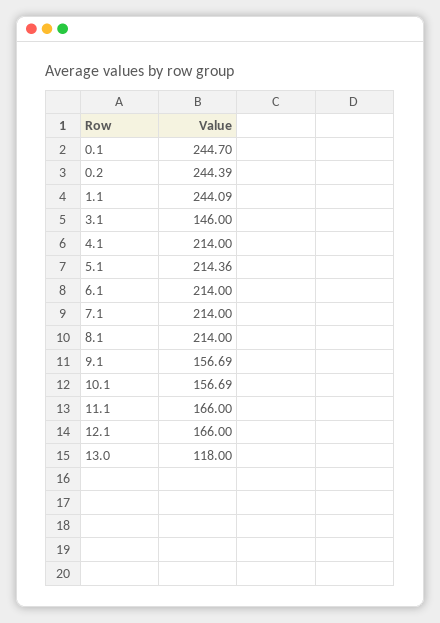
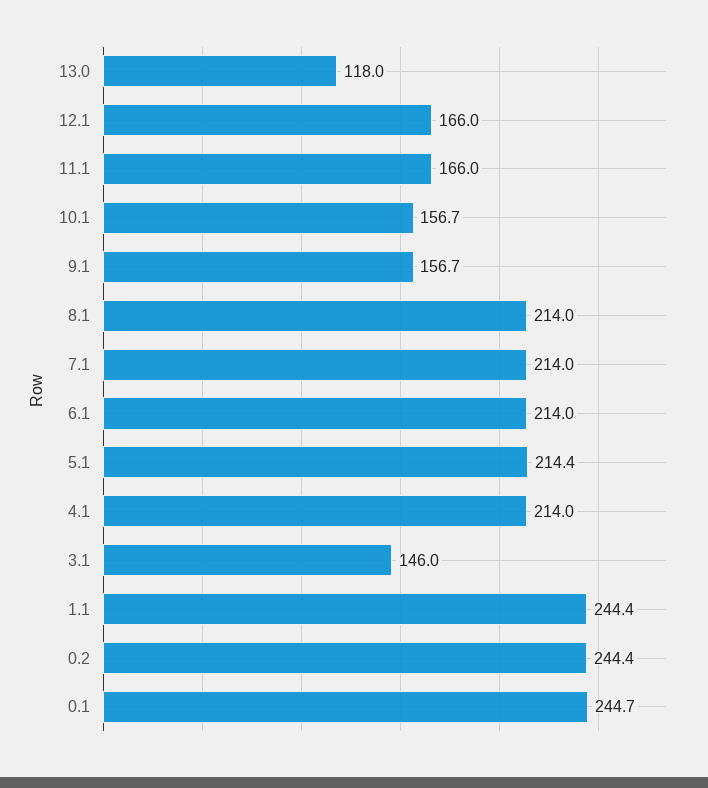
  {
    "0.1": 244.7,
    "0.2": 244.39,
-   "1.1": 244.09,
+   "1.1": 244.4,
    "3.1": 146,
    "4.1": 214,
    "5.1": 214.36,
    "6.1": 214,
    "7.1": 214,
    "8.1": 214,
    "9.1": 156.69,
    "10.1": 156.69,
    "11.1": 166,
    "12.1": 166,
    "13.0": 118
  }

